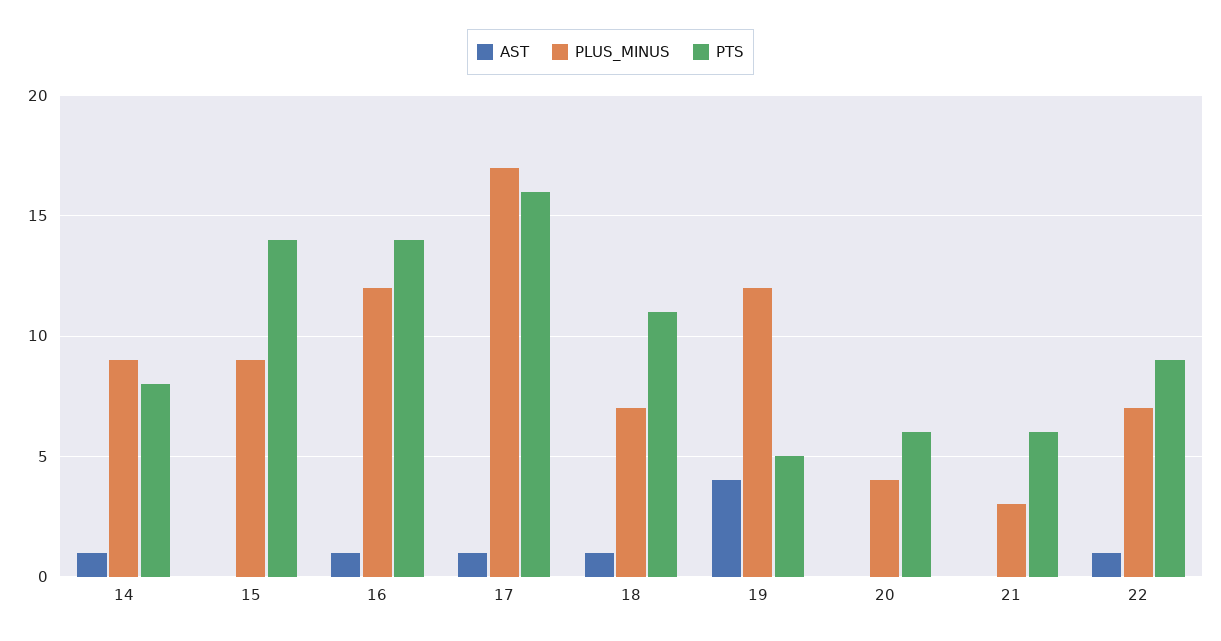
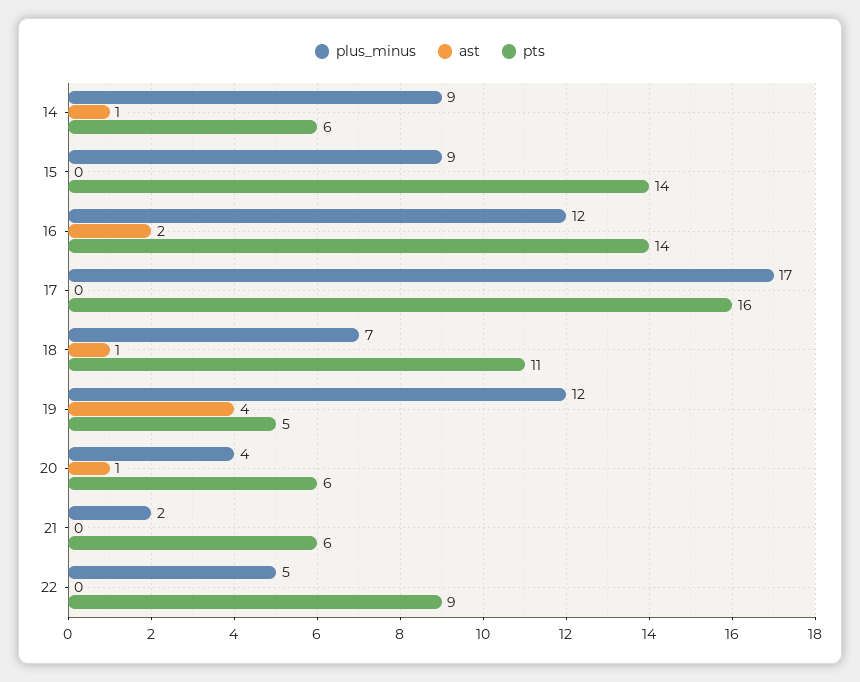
  {
    "AST": {
      "14": 1,
      "15": 0,
-     "16": 1,
+     "16": 2,
-     "17": 1,
+     "17": 0,
      "18": 1,
      "19": 4,
-     "20": 0,
+     "20": 1,
      "21": 0,
-     "22": 1
+     "22": 0
    },
    "PLUS_MINUS": {
      "14": 9,
      "15": 9,
      "16": 12,
      "17": 17,
      "18": 7,
      "19": 12,
      "20": 4,
-     "21": 3,
+     "21": 2,
-     "22": 7
+     "22": 5
    },
    "PTS": {
-     "14": 8,
+     "14": 6,
      "15": 14,
      "16": 14,
      "17": 16,
      "18": 11,
      "19": 5,
      "20": 6,
      "21": 6,
      "22": 9
    }
  }

